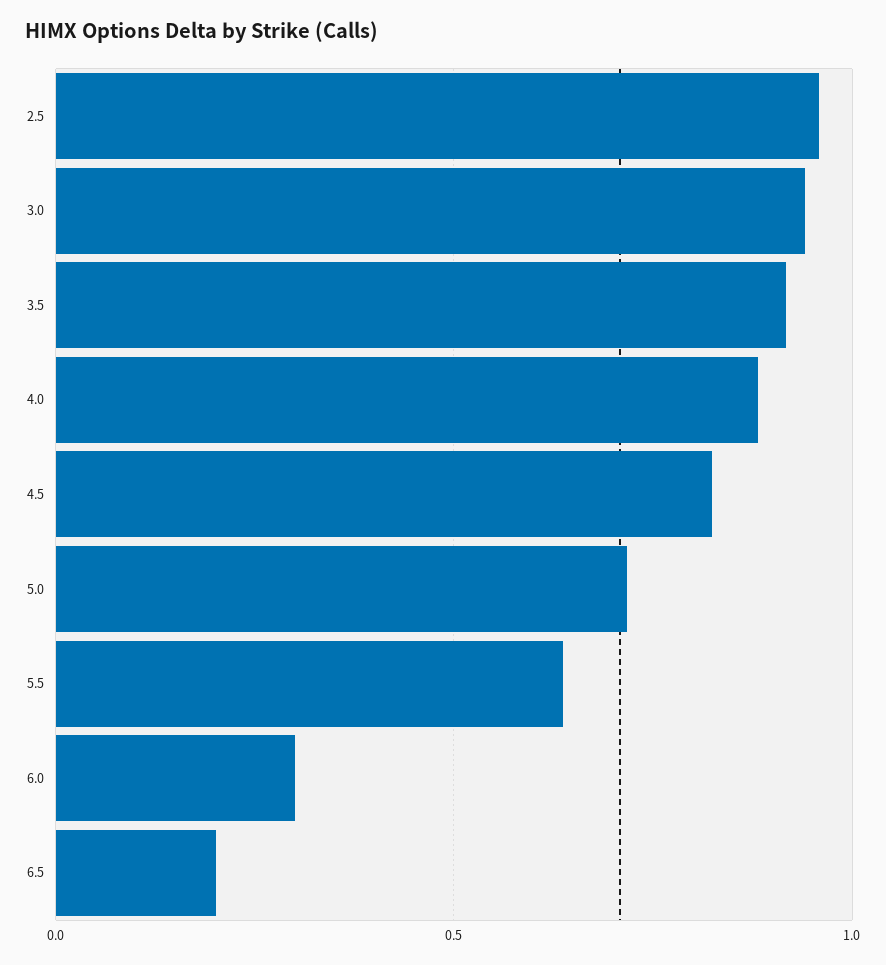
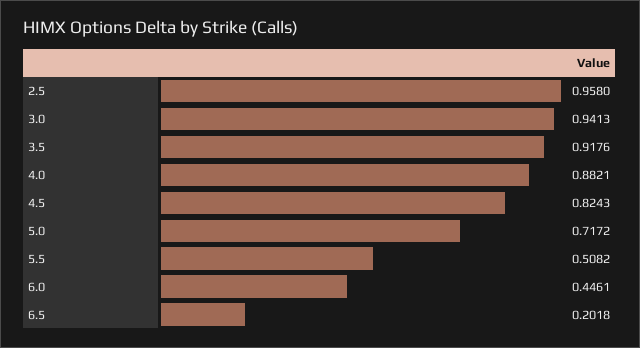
  {
    "2.5": 0.958,
    "3.0": 0.9413,
    "3.5": 0.9176,
    "4.0": 0.8821,
    "4.5": 0.8243,
    "5.0": 0.7172,
-   "5.5": 0.65,
+   "5.5": 0.5082,
-   "6.0": 0.3,
+   "6.0": 0.4461,
    "6.5": 0.2018
  }

